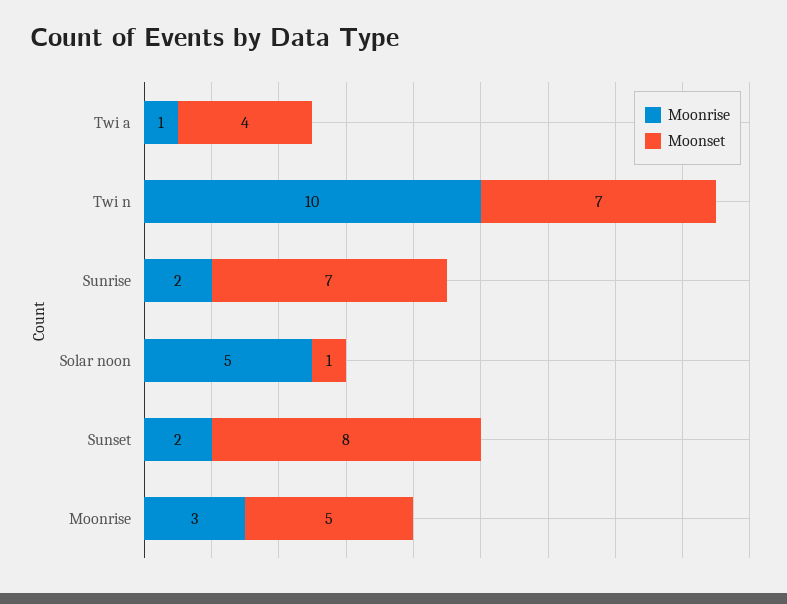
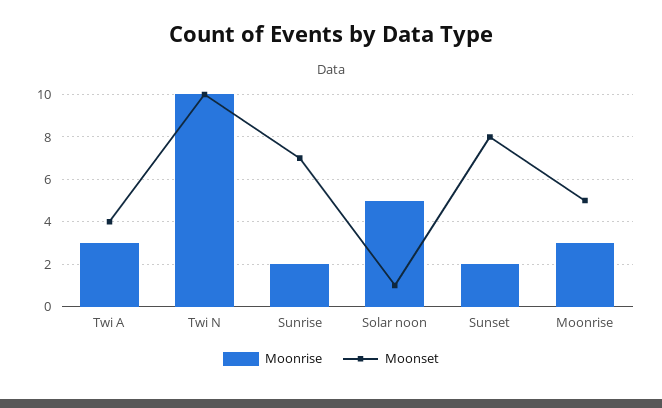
  {
    "Moonrise": {
-     "Twi a": 1,
+     "Twi a": 3,
      "Twi n": 10,
      "Sunrise": 2,
      "Solar noon": 5,
      "Sunset": 2,
      "Moonrise": 3
    },
    "Moonset": {
      "Twi a": 4,
-     "Twi n": 7,
+     "Twi n": 10,
      "Sunrise": 7,
      "Solar noon": 1,
      "Sunset": 8,
      "Moonrise": 5
    }
  }

